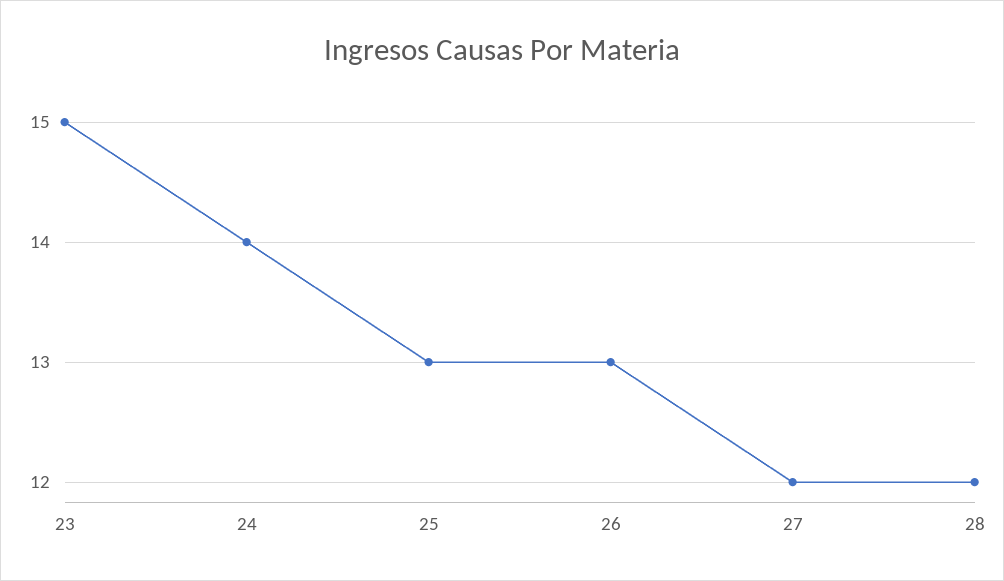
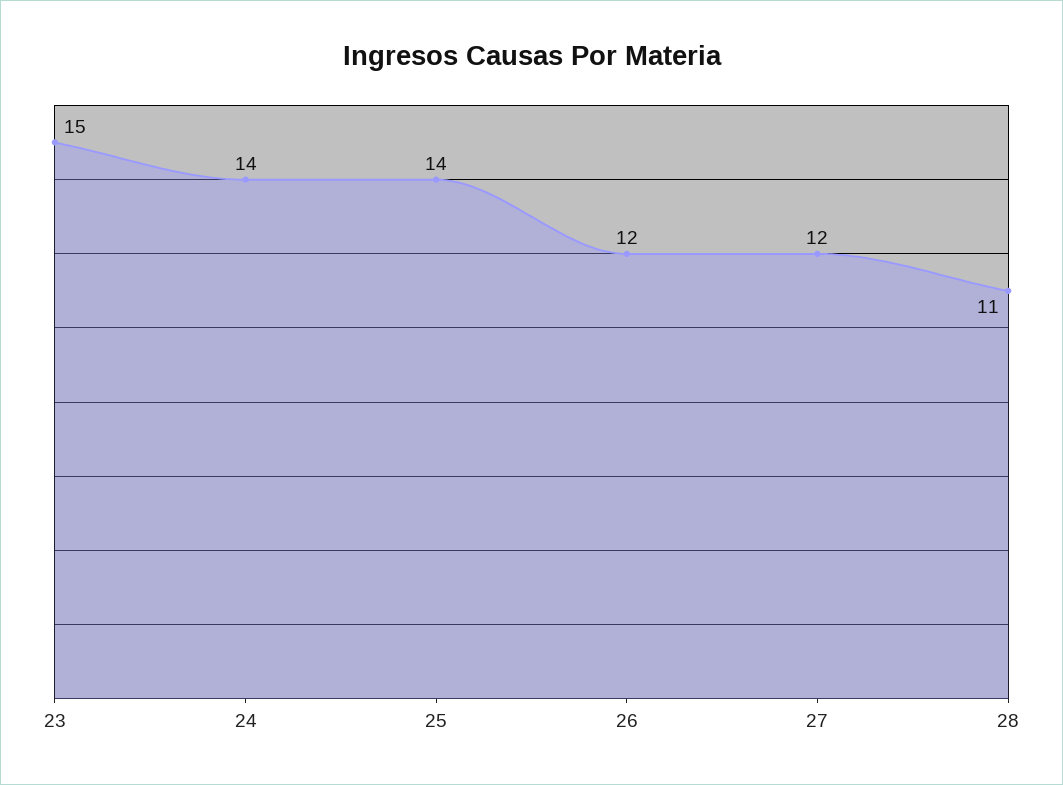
  {
    "23": 15,
    "24": 14,
-   "25": 13,
+   "25": 14,
-   "26": 13,
+   "26": 12,
    "27": 12,
-   "28": 12
+   "28": 11
  }

